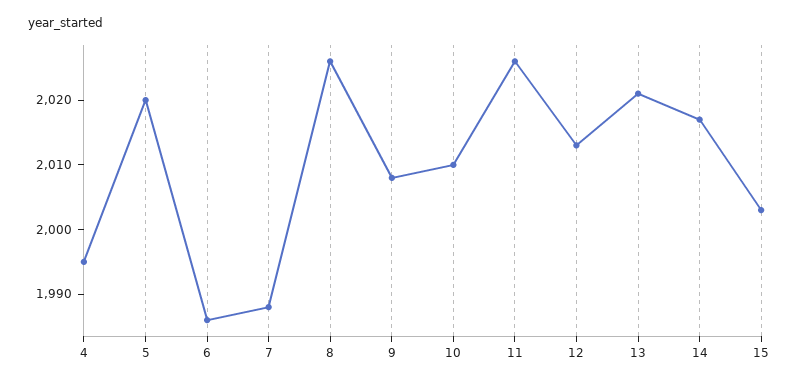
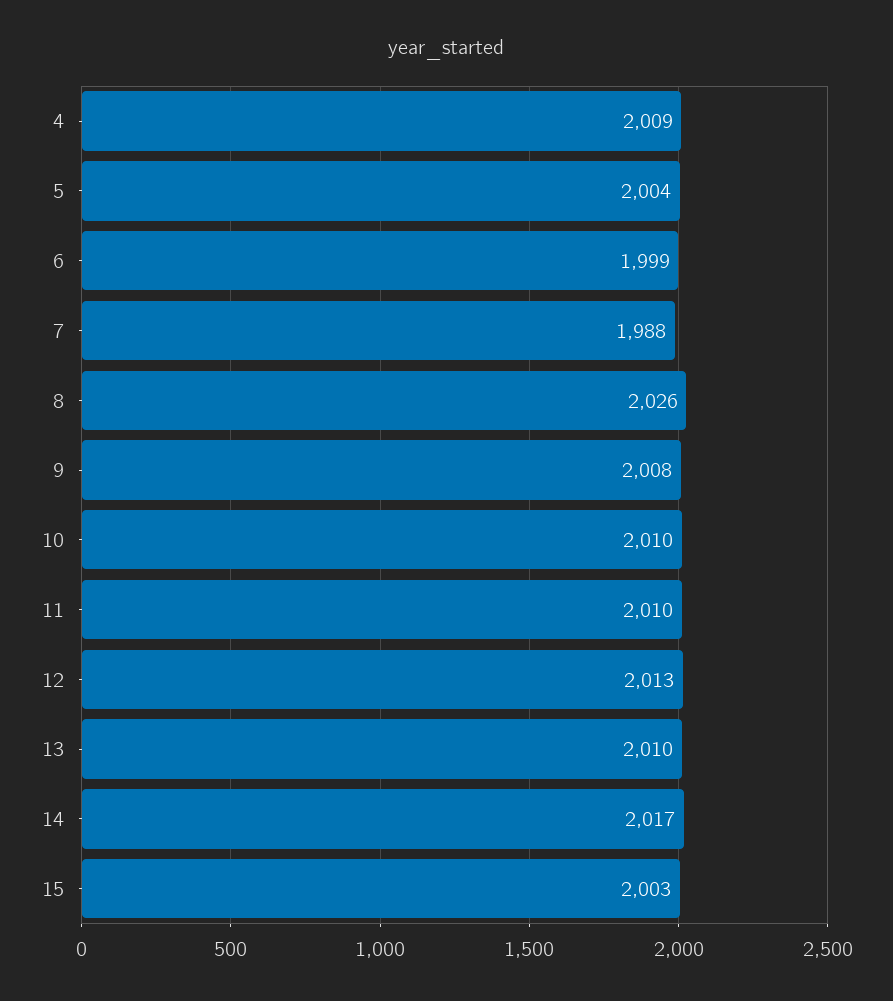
  {
-   "4": 1995,
+   "4": 2009,
-   "5": 2020,
+   "5": 2004,
-   "6": 1985,
+   "6": 1999,
    "7": 1988,
    "8": 2026,
    "9": 2008,
    "10": 2010,
-   "11": 2025,
+   "11": 2010,
    "12": 2013,
-   "13": 2020,
+   "13": 2010,
    "14": 2017,
    "15": 2003
  }

